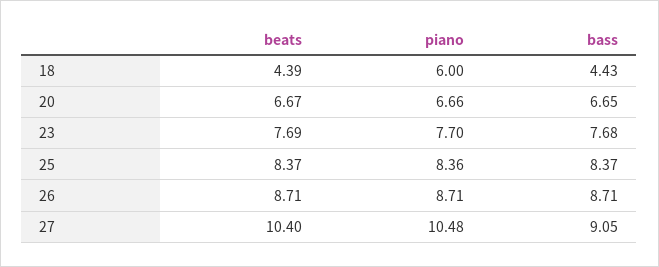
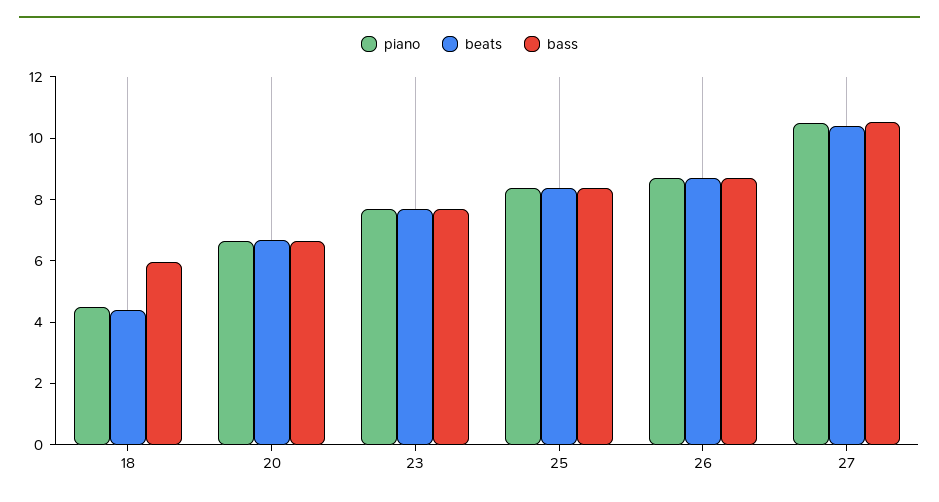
  {
    "beats": {
      "18": 4.39,
      "20": 6.67,
      "23": 7.69,
      "25": 8.37,
      "26": 8.71,
      "27": 10.4
    },
    "piano": {
-     "18": 6,
+     "18": 4.5,
      "20": 6.66,
      "23": 7.7,
      "25": 8.36,
      "26": 8.71,
      "27": 10.48
    },
    "bass": {
-     "18": 4.43,
+     "18": 6,
      "20": 6.65,
      "23": 7.68,
      "25": 8.37,
      "26": 8.71,
-     "27": 9.05
+     "27": 10.5
    }
  }

